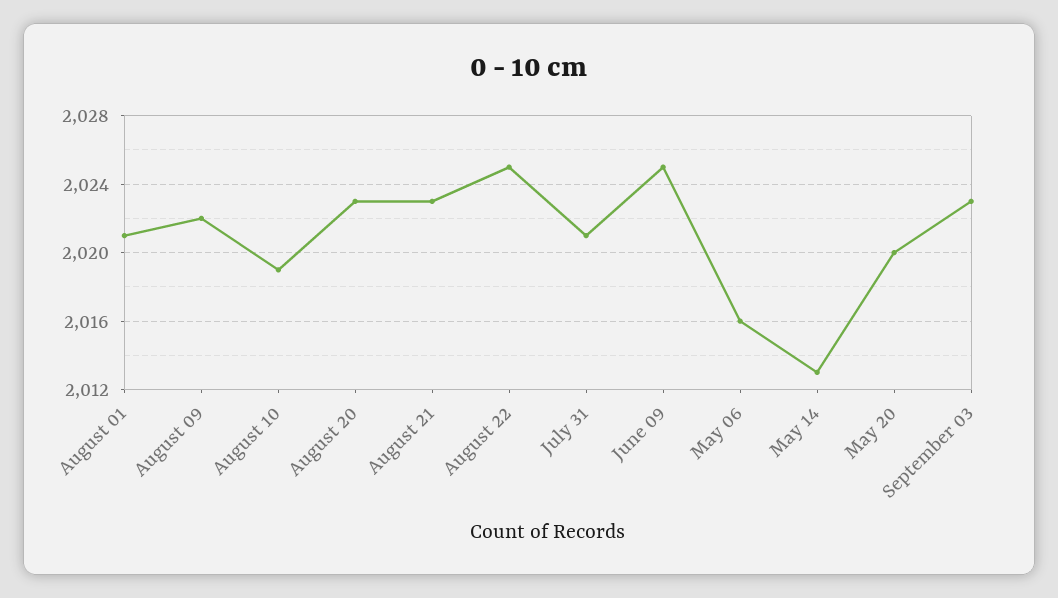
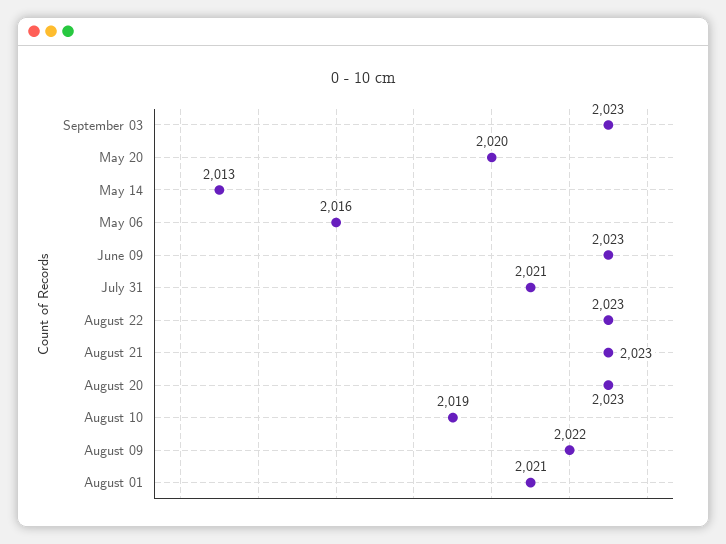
  {
    "August 01": 2021,
    "August 09": 2022,
    "August 10": 2019,
    "August 20": 2023,
    "August 21": 2023,
-   "August 22": 2025,
+   "August 22": 2023,
    "July 31": 2021,
-   "June 09": 2025,
+   "June 09": 2023,
    "May 06": 2016,
    "May 14": 2013,
    "May 20": 2020,
    "September 03": 2023
  }

